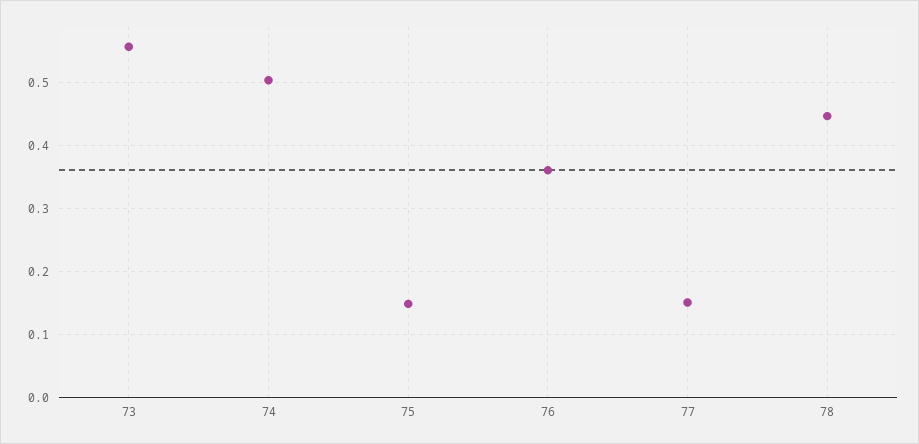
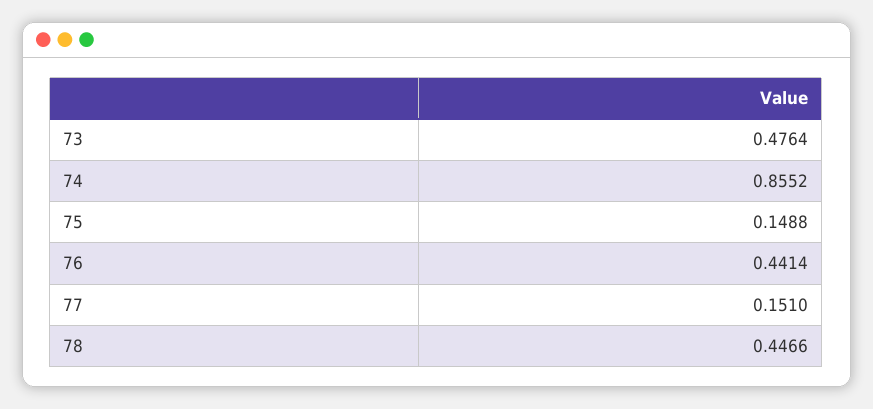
  {
-   "73": 0.56,
+   "73": 0.4764,
-   "74": 0.5,
+   "74": 0.8552,
    "75": 0.1488,
-   "76": 0.36,
+   "76": 0.4414,
    "77": 0.151,
    "78": 0.4466
  }

